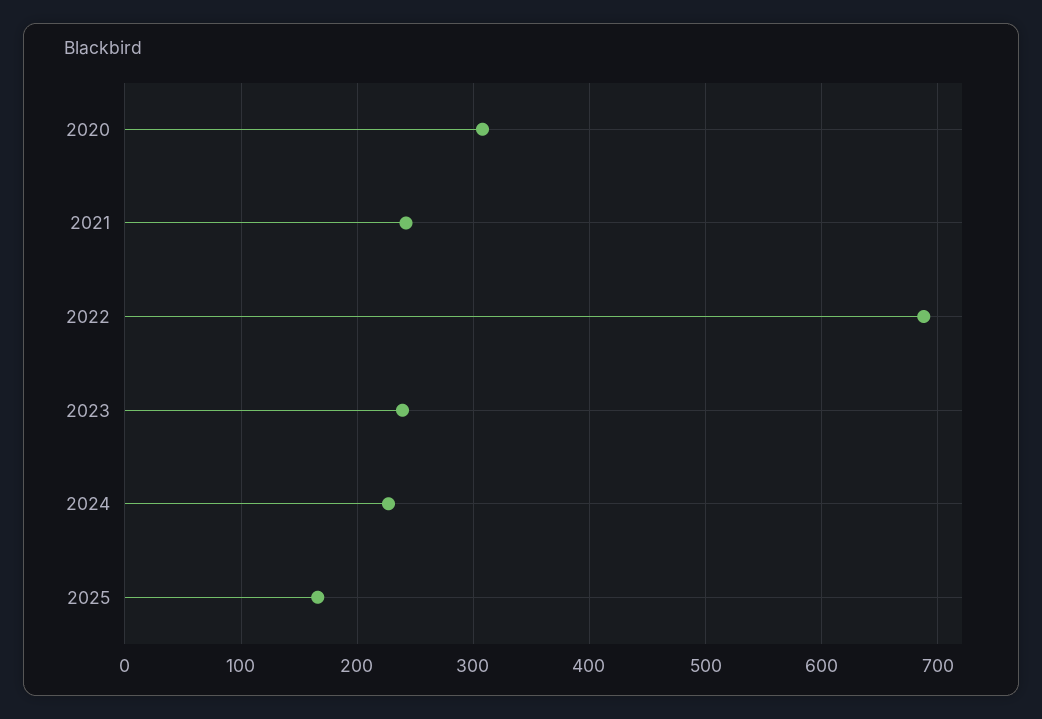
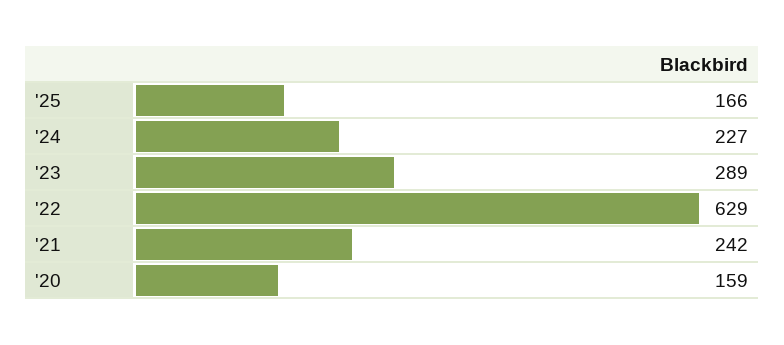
  {
-   "2020": 310,
+   "2020": 159,
    "2021": 242,
-   "2022": 690,
+   "2022": 629,
-   "2023": 240,
+   "2023": 289,
    "2024": 227,
    "2025": 166
  }

